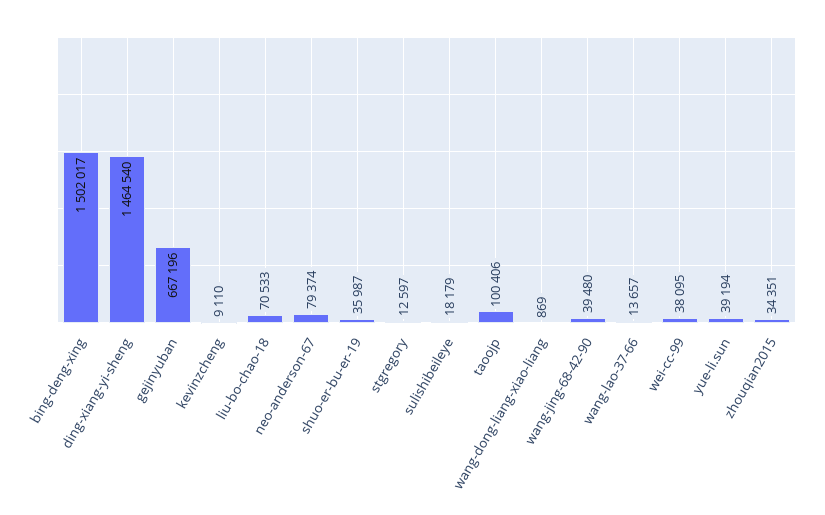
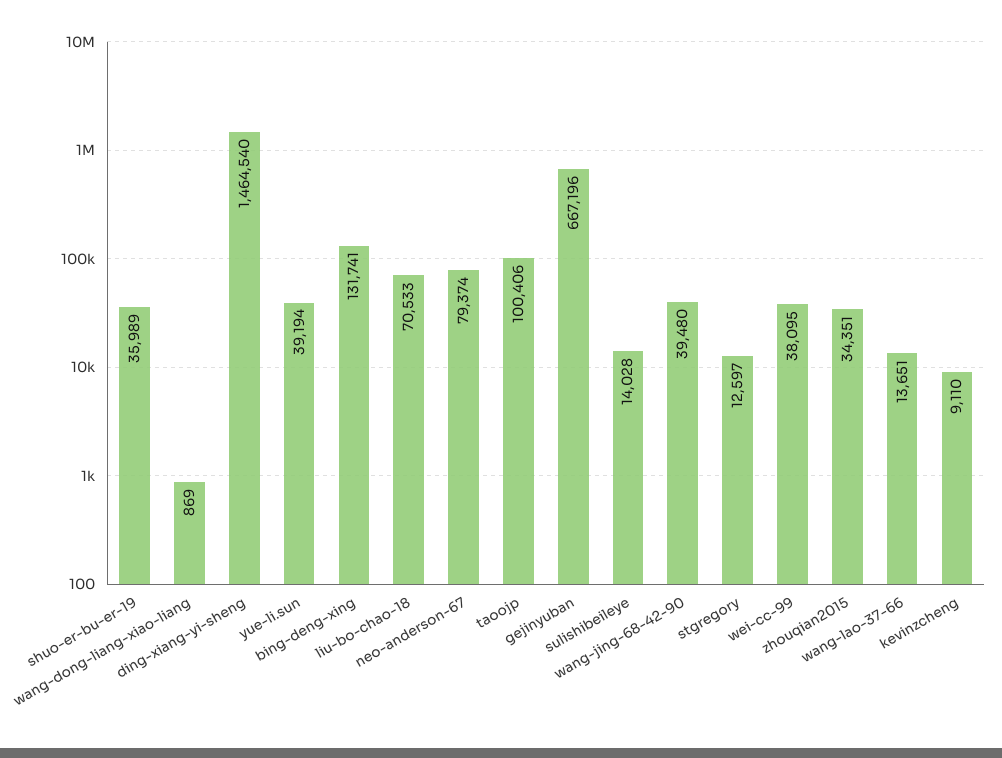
  {
-   "bing-deng-xing": 1502017,
+   "bing-deng-xing": 131741,
    "ding-xiang-yi-sheng": 1464540,
    "gejinyuban": 667196,
    "kevinzcheng": 9110,
    "liu-bo-chao-18": 70533,
    "neo-anderson-67": 79374,
-   "shuo-er-bu-er-19": 35987,
+   "shuo-er-bu-er-19": 35989,
    "stgregory": 12597,
-   "sulishibeileye": 18179,
+   "sulishibeileye": 14028,
    "taoojp": 100406,
    "wang-dong-liang-xiao-liang": 869,
    "wang-jing-68-42-90": 39480,
-   "wang-lao-37-66": 13657,
+   "wang-lao-37-66": 13651,
    "wei-cc-99": 38095,
    "yue-li.sun": 39194,
    "zhouqian2015": 34351
  }

